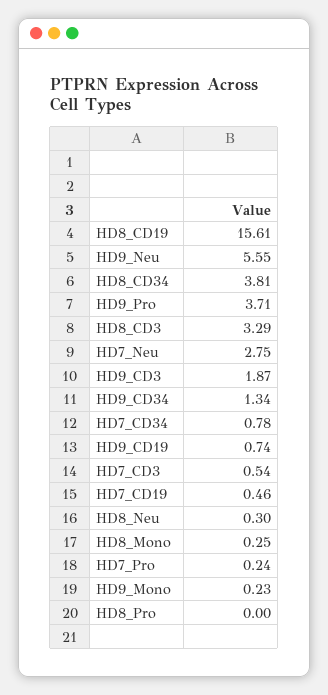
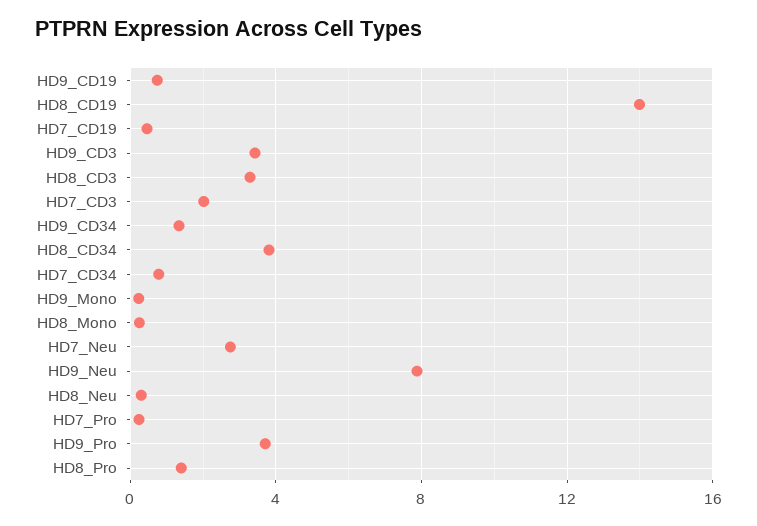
  {
-   "HD8_CD19": 15.61,
+   "HD8_CD19": 14,
-   "HD9_Neu": 5.55,
+   "HD9_Neu": 8,
    "HD8_CD34": 3.81,
    "HD9_Pro": 3.71,
    "HD8_CD3": 3.29,
    "HD7_Neu": 2.75,
-   "HD9_CD3": 1.87,
+   "HD9_CD3": 3.5,
    "HD9_CD34": 1.34,
    "HD7_CD34": 0.78,
    "HD9_CD19": 0.74,
-   "HD7_CD3": 0.54,
+   "HD7_CD3": 2,
    "HD7_CD19": 0.46,
    "HD8_Neu": 0.3,
    "HD8_Mono": 0.25,
    "HD7_Pro": 0.24,
    "HD9_Mono": 0.23,
-   "HD8_Pro": 0
+   "HD8_Pro": 1.5
  }

